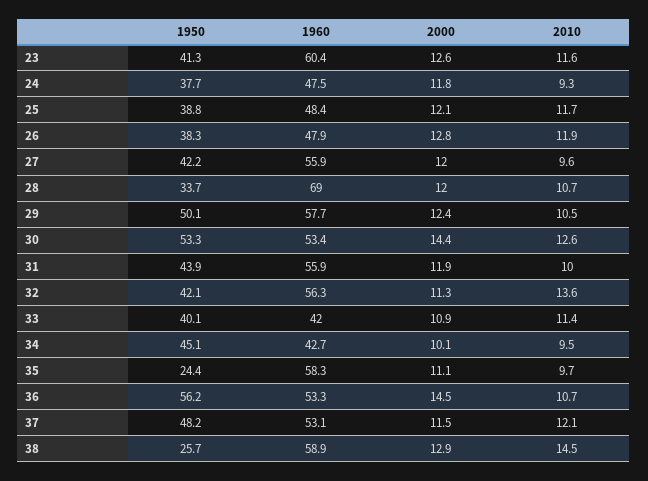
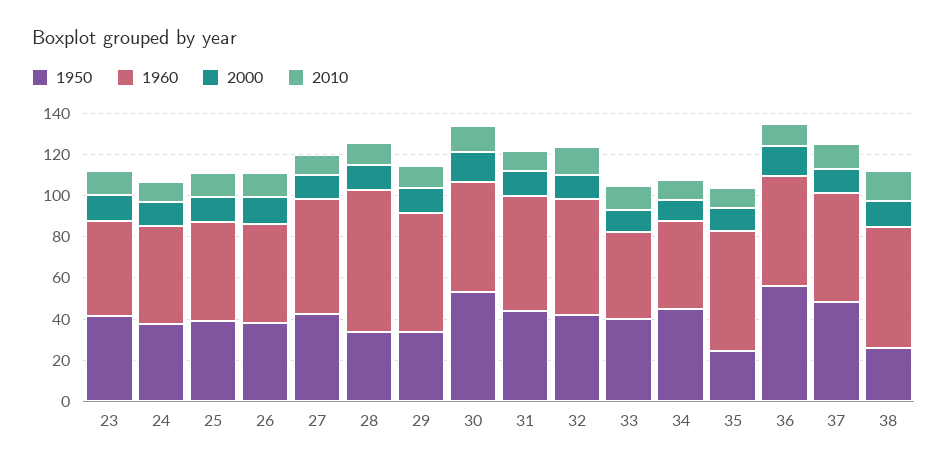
  {
    "1950": {
      "23": 41.3,
      "24": 37.7,
      "25": 38.8,
      "26": 38.3,
      "27": 42.2,
      "28": 33.7,
-     "29": 50.1,
+     "29": 35,
      "30": 53.3,
      "31": 43.9,
      "32": 42.1,
      "33": 40.1,
      "34": 45.1,
      "35": 24.4,
      "36": 56.2,
      "37": 48.2,
      "38": 25.7
    },
    "1960": {
-     "23": 60.4,
+     "23": 45,
      "24": 47.5,
      "25": 48.4,
      "26": 47.9,
      "27": 55.9,
      "28": 69,
      "29": 57.7,
      "30": 53.4,
      "31": 55.9,
      "32": 56.3,
      "33": 42,
      "34": 42.7,
      "35": 58.3,
      "36": 53.3,
      "37": 53.1,
      "38": 58.9
    },
    "2000": {
      "23": 12.6,
      "24": 11.8,
      "25": 12.1,
      "26": 12.8,
      "27": 12,
      "28": 12,
      "29": 12.4,
      "30": 14.4,
      "31": 11.9,
      "32": 11.3,
      "33": 10.9,
      "34": 10.1,
      "35": 11.1,
      "36": 14.5,
      "37": 11.5,
      "38": 12.9
    },
    "2010": {
      "23": 11.6,
      "24": 9.3,
      "25": 11.7,
      "26": 11.9,
      "27": 9.6,
      "28": 10.7,
      "29": 10.5,
      "30": 12.6,
      "31": 10,
      "32": 13.6,
      "33": 11.4,
      "34": 9.5,
      "35": 9.7,
      "36": 10.7,
      "37": 12.1,
      "38": 14.5
    }
  }

